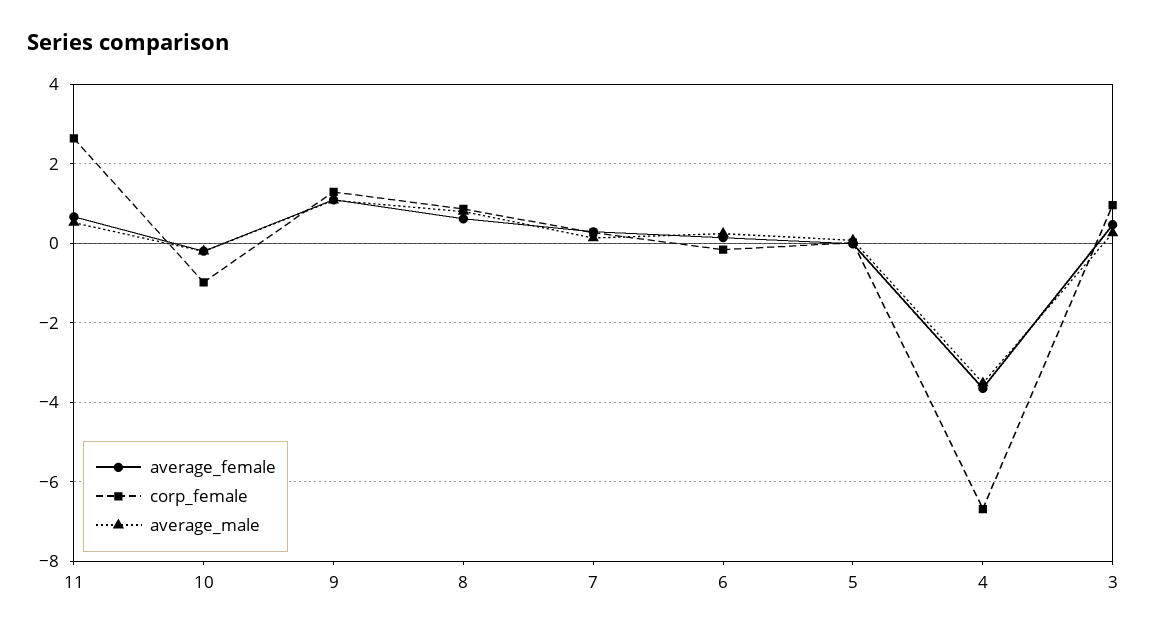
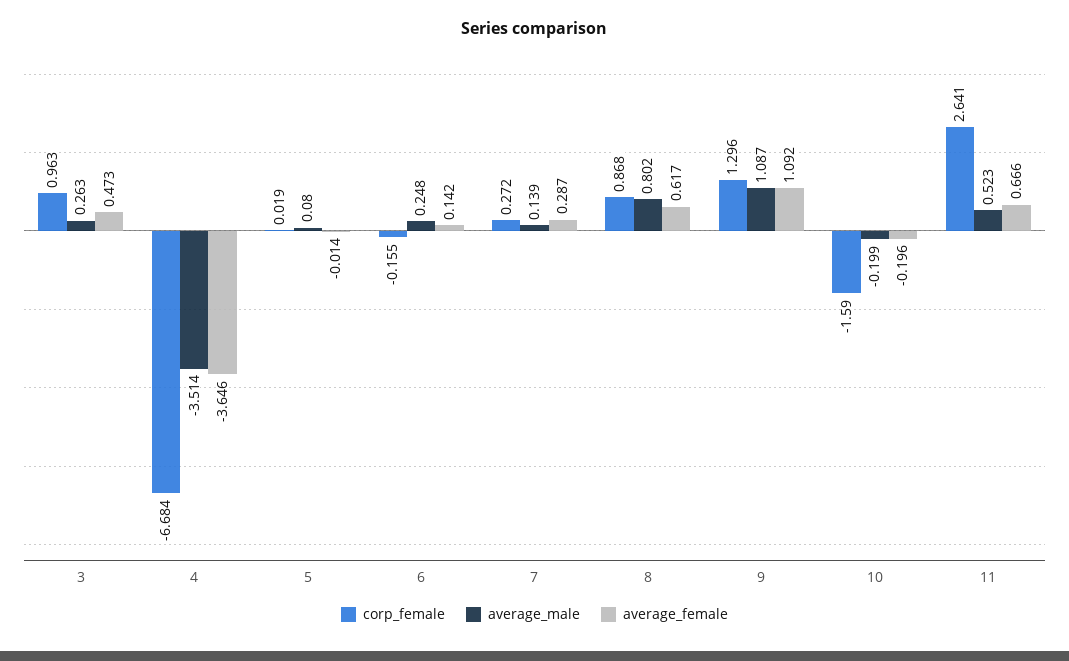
  {
    "average_female": {
      "11": 0.666,
      "10": -0.196,
      "9": 1.092,
      "8": 0.617,
      "7": 0.287,
      "6": 0.142,
      "5": -0.014,
      "4": -3.646,
      "3": 0.473
    },
    "corp_female": {
      "11": 2.641,
-     "10": -1,
+     "10": -1.59,
      "9": 1.296,
      "8": 0.868,
      "7": 0.272,
      "6": -0.155,
      "5": 0.019,
      "4": -6.684,
      "3": 0.963
    },
    "average_male": {
      "11": 0.523,
      "10": -0.199,
      "9": 1.087,
      "8": 0.802,
      "7": 0.139,
      "6": 0.248,
      "5": 0.08,
      "4": -3.514,
      "3": 0.263
    }
  }

